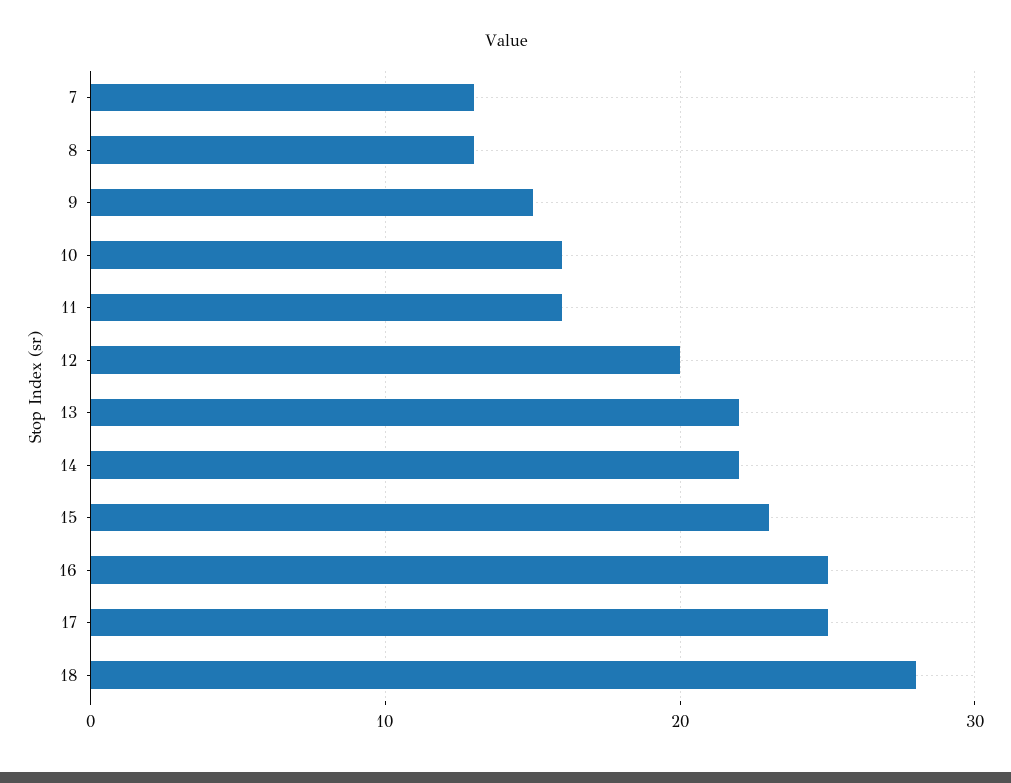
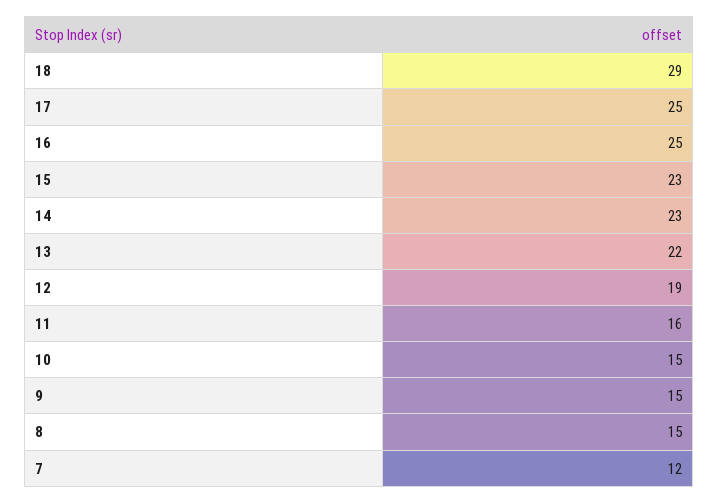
  {
-   "7": 13,
+   "7": 12,
-   "8": 13,
+   "8": 15,
    "9": 15,
-   "10": 16,
+   "10": 15,
    "11": 16,
-   "12": 20,
+   "12": 19,
    "13": 22,
-   "14": 22,
+   "14": 23,
    "15": 23,
    "16": 25,
    "17": 25,
-   "18": 28
+   "18": 29
  }

